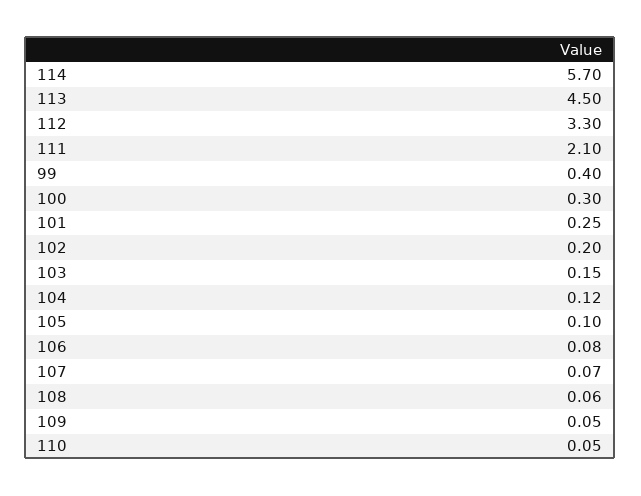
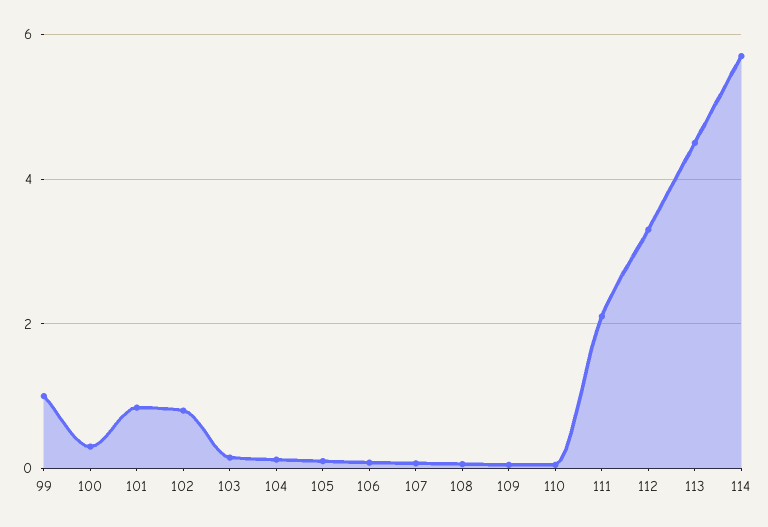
  {
    "114": 5.7,
    "113": 4.5,
    "112": 3.3,
    "111": 2.1,
-   "99": 0.4,
+   "99": 1,
    "100": 0.3,
-   "101": 0.25,
+   "101": 0.8,
-   "102": 0.2,
+   "102": 0.8,
    "103": 0.15,
    "104": 0.12,
    "105": 0.1,
    "106": 0.08,
    "107": 0.07,
    "108": 0.06,
    "109": 0.05,
    "110": 0.05
  }

